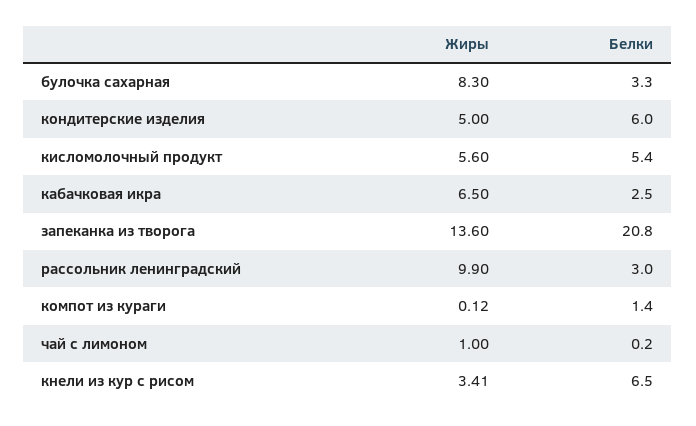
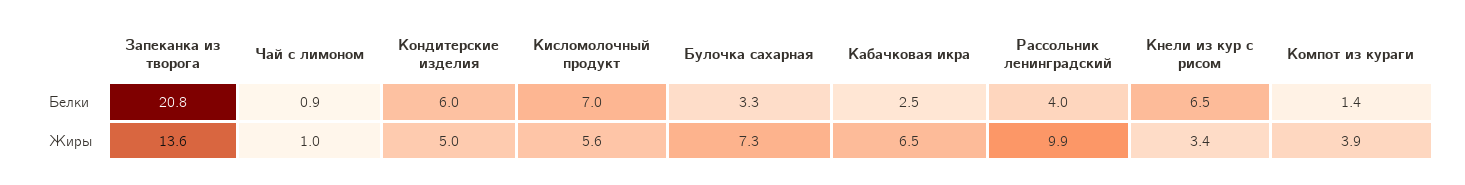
  {
    "Жиры": {
-     "булочка сахарная": 8.3,
+     "булочка сахарная": 7.3,
      "кондитерские изделия": 5,
      "кисломолочный продукт": 5.6,
      "кабачковая икра": 6.5,
      "запеканка из творога": 13.6,
      "рассольник ленинградский": 9.9,
-     "компот из кураги": 0.12,
+     "компот из кураги": 3.9,
      "чай с лимоном": 1,
      "кнели из кур с рисом": 3.41
    },
    "Белки": {
      "булочка сахарная": 3.3,
      "кондитерские изделия": 6,
-     "кисломолочный продукт": 5.4,
+     "кисломолочный продукт": 7,
      "кабачковая икра": 2.5,
      "запеканка из творога": 20.8,
-     "рассольник ленинградский": 3,
+     "рассольник ленинградский": 4,
      "компот из кураги": 1.4,
-     "чай с лимоном": 0.2,
+     "чай с лимоном": 0.9,
      "кнели из кур с рисом": 6.5
    }
  }

